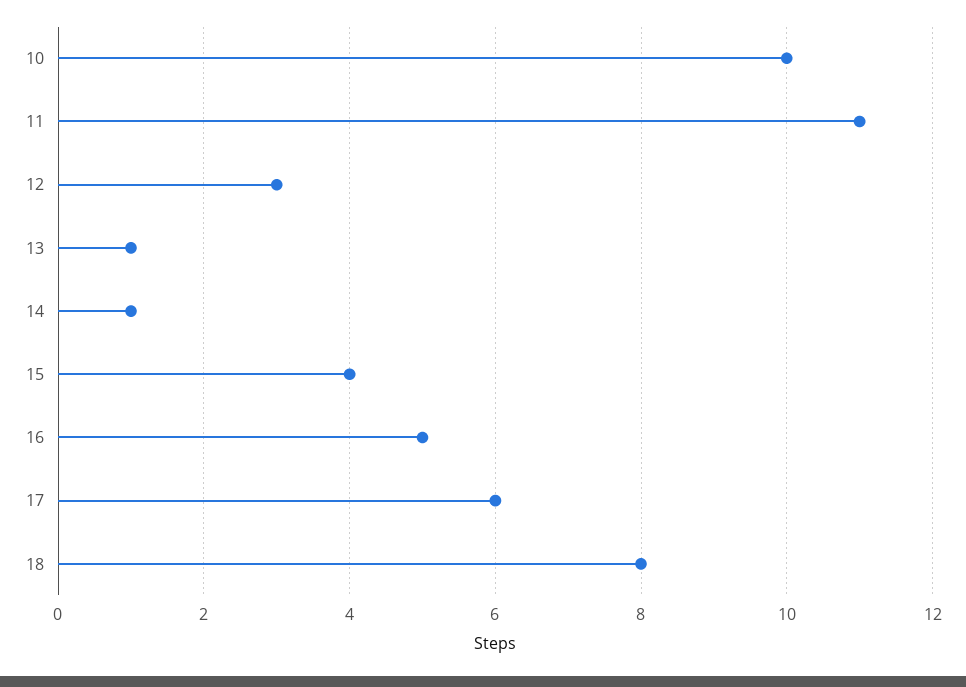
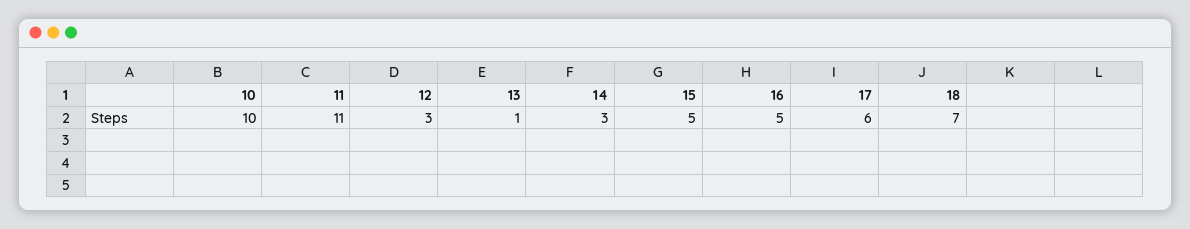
  {
    "10": 10,
    "11": 11,
    "12": 3,
    "13": 1,
-   "14": 1,
+   "14": 3,
-   "15": 4,
+   "15": 5,
    "16": 5,
    "17": 6,
-   "18": 8
+   "18": 7
  }

